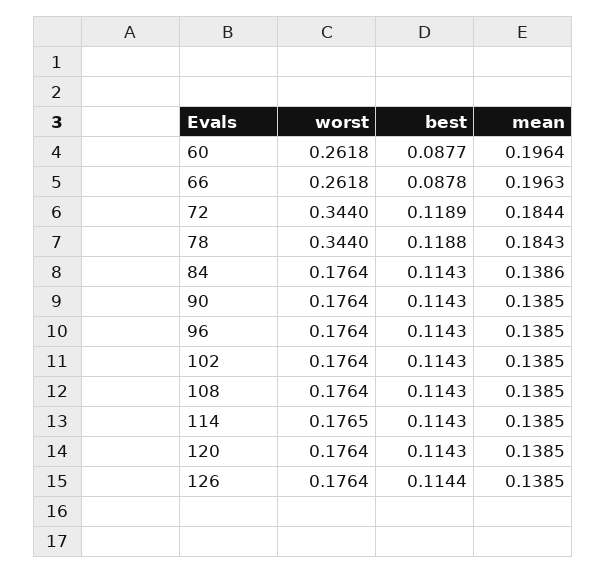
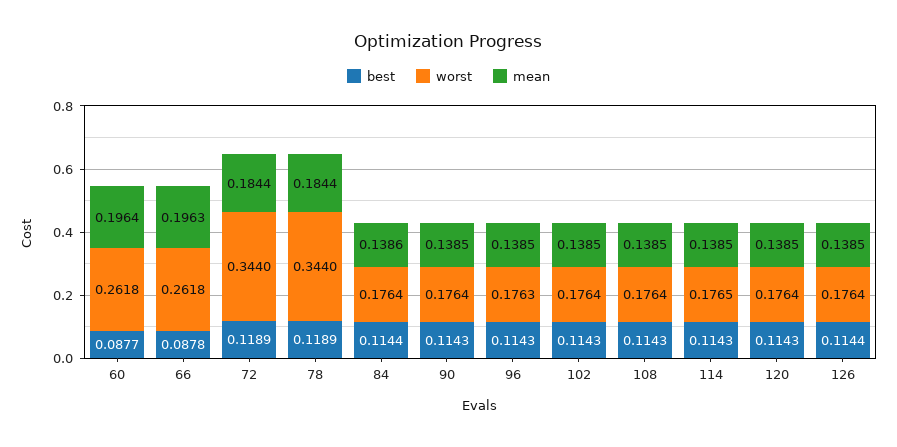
  {
    "worst": {
      "60": 0.2618,
      "66": 0.2618,
      "72": 0.344,
      "78": 0.344,
      "84": 0.1764,
      "90": 0.1764,
-     "96": 0.1764,
+     "96": 0.1763,
      "102": 0.1764,
      "108": 0.1764,
      "114": 0.1765,
      "120": 0.1764,
      "126": 0.1764
    },
    "best": {
      "60": 0.0877,
      "66": 0.0878,
      "72": 0.1189,
-     "78": 0.1188,
+     "78": 0.1189,
-     "84": 0.1143,
+     "84": 0.1144,
      "90": 0.1143,
      "96": 0.1143,
      "102": 0.1143,
      "108": 0.1143,
      "114": 0.1143,
      "120": 0.1143,
      "126": 0.1144
    },
    "mean": {
      "60": 0.1964,
      "66": 0.1963,
      "72": 0.1844,
-     "78": 0.1843,
+     "78": 0.1844,
      "84": 0.1386,
      "90": 0.1385,
      "96": 0.1385,
      "102": 0.1385,
      "108": 0.1385,
      "114": 0.1385,
      "120": 0.1385,
      "126": 0.1385
    }
  }

